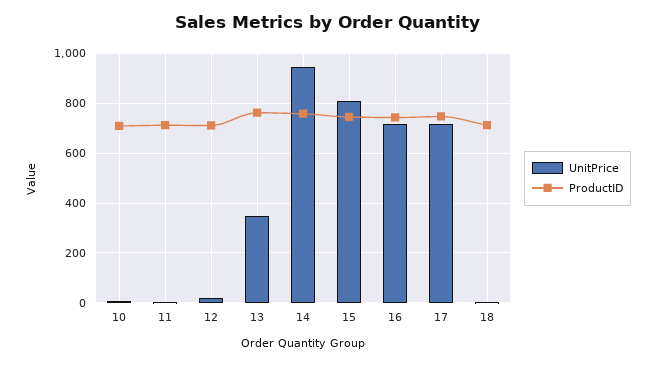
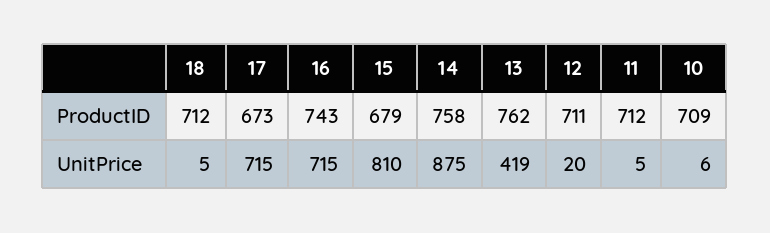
  {
    "UnitPrice": {
      "10": 6,
      "11": 5,
      "12": 20,
-     "13": 350,
+     "13": 419,
-     "14": 950,
+     "14": 875,
      "15": 810,
      "16": 715,
      "17": 715,
      "18": 5
    },
    "ProductID": {
      "10": 709,
      "11": 712,
      "12": 711,
      "13": 762,
      "14": 758,
-     "15": 750,
+     "15": 679,
      "16": 743,
-     "17": 750,
+     "17": 673,
      "18": 712
    }
  }

